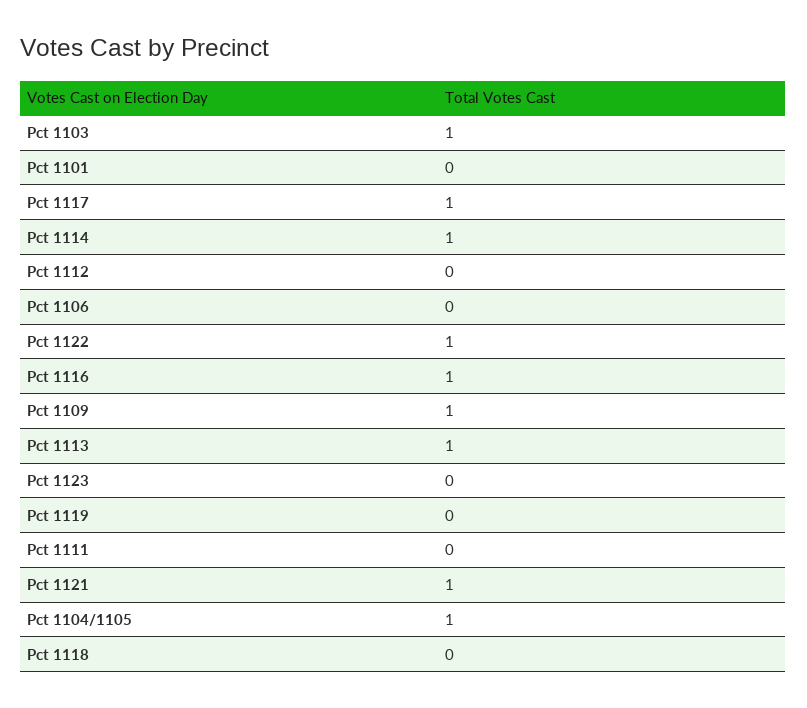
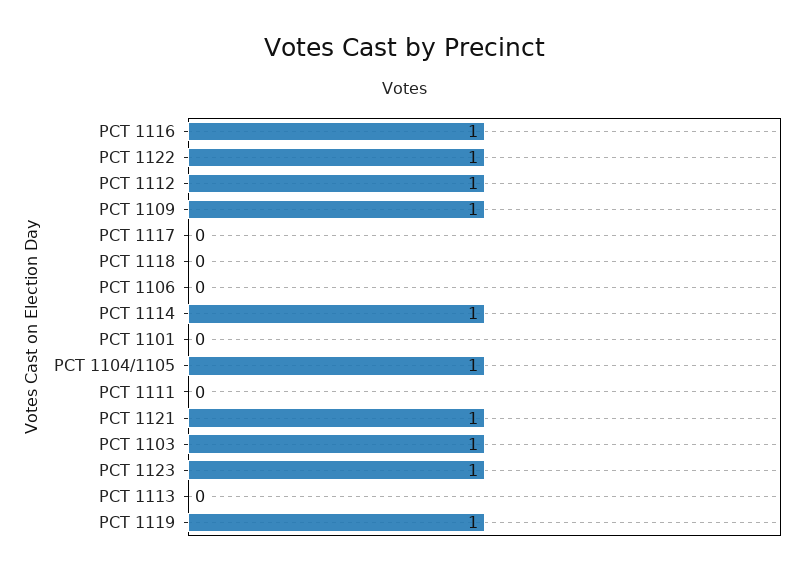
  {
    "Pct 1103": 1,
    "Pct 1101": 0,
-   "Pct 1117": 1,
+   "Pct 1117": 0,
    "Pct 1114": 1,
-   "Pct 1112": 0,
+   "Pct 1112": 1,
    "Pct 1106": 0,
    "Pct 1122": 1,
    "Pct 1116": 1,
    "Pct 1109": 1,
-   "Pct 1113": 1,
+   "Pct 1113": 0,
-   "Pct 1123": 0,
+   "Pct 1123": 1,
-   "Pct 1119": 0,
+   "Pct 1119": 1,
    "Pct 1111": 0,
    "Pct 1121": 1,
    "Pct 1104/1105": 1,
    "Pct 1118": 0
  }

